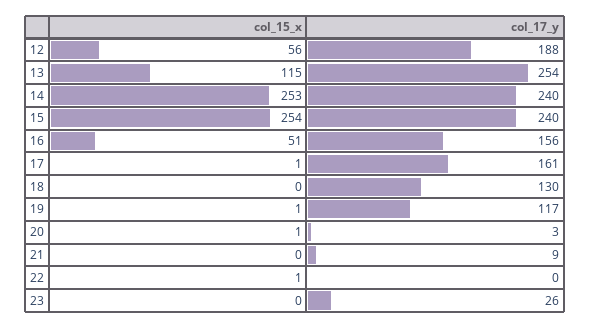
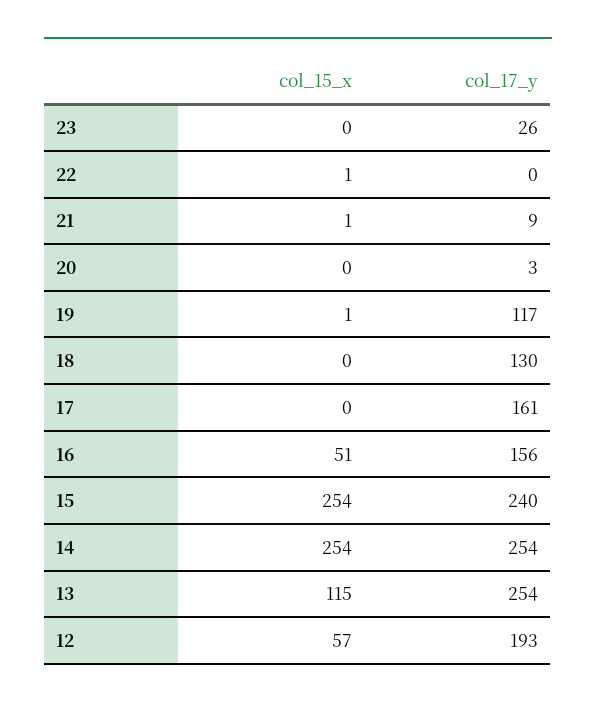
  {
    "col_15_x": {
-     "12": 56,
+     "12": 57,
      "13": 115,
-     "14": 253,
+     "14": 254,
      "15": 254,
      "16": 51,
-     "17": 1,
+     "17": 0,
      "18": 0,
      "19": 1,
-     "20": 1,
+     "20": 0,
-     "21": 0,
+     "21": 1,
      "22": 1,
      "23": 0
    },
    "col_17_y": {
-     "12": 188,
+     "12": 193,
      "13": 254,
-     "14": 240,
+     "14": 254,
      "15": 240,
      "16": 156,
      "17": 161,
      "18": 130,
      "19": 117,
      "20": 3,
      "21": 9,
      "22": 0,
      "23": 26
    }
  }

